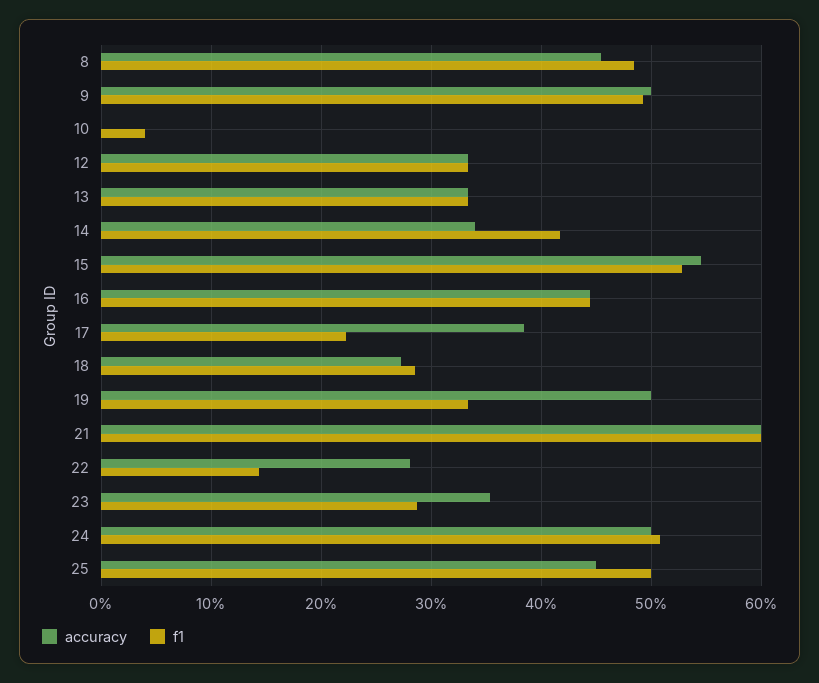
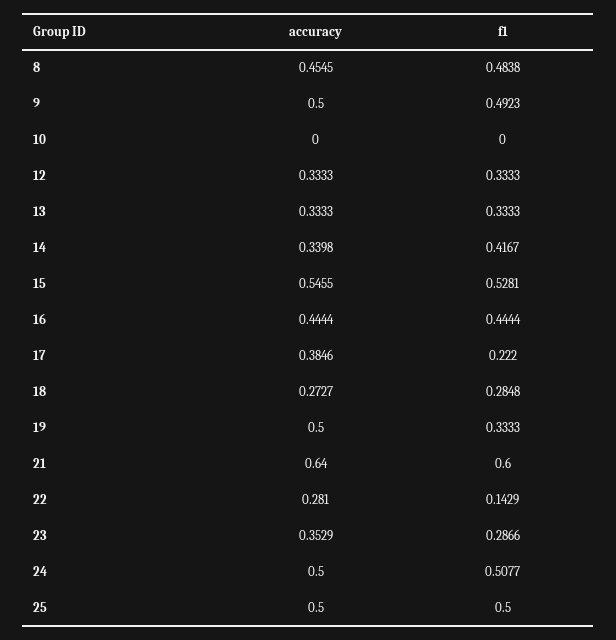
  {
    "accuracy": {
      "8": 0.4545,
      "9": 0.5,
      "10": 0,
      "12": 0.3333,
      "13": 0.3333,
      "14": 0.3398,
      "15": 0.5455,
      "16": 0.4444,
      "17": 0.3846,
      "18": 0.2727,
      "19": 0.5,
-     "21": 0.6,
+     "21": 0.64,
      "22": 0.281,
      "23": 0.3529,
      "24": 0.5,
-     "25": 0.45
+     "25": 0.5
    },
    "f1": {
      "8": 0.4838,
      "9": 0.4923,
-     "10": 0.04,
+     "10": 0,
      "12": 0.3333,
      "13": 0.3333,
      "14": 0.4167,
      "15": 0.5281,
      "16": 0.4444,
      "17": 0.222,
      "18": 0.2848,
      "19": 0.3333,
      "21": 0.6,
      "22": 0.1429,
      "23": 0.2866,
      "24": 0.5077,
      "25": 0.5
    }
  }

